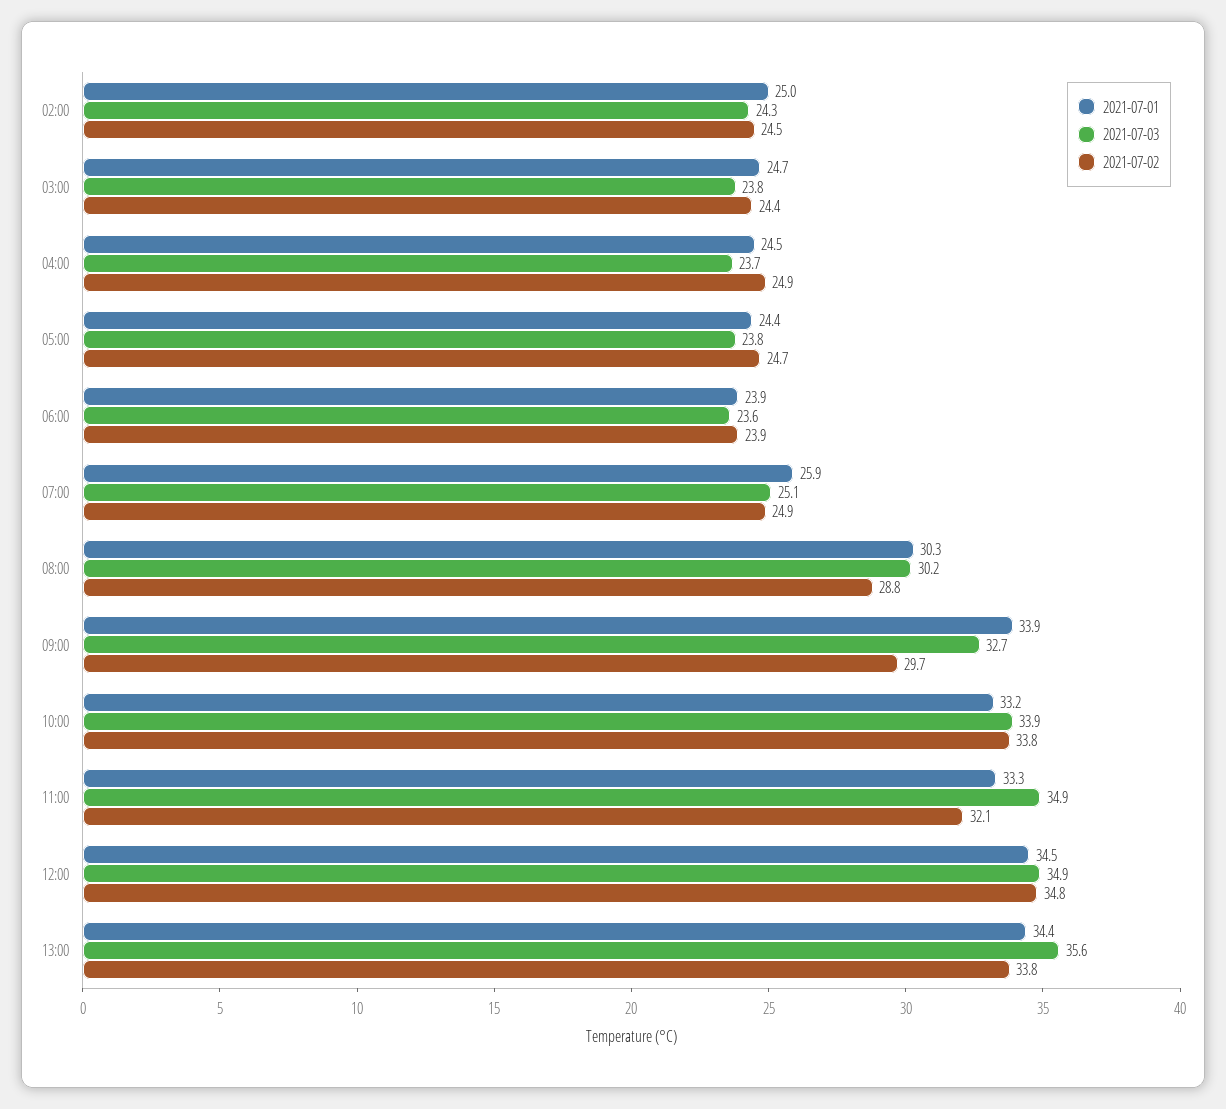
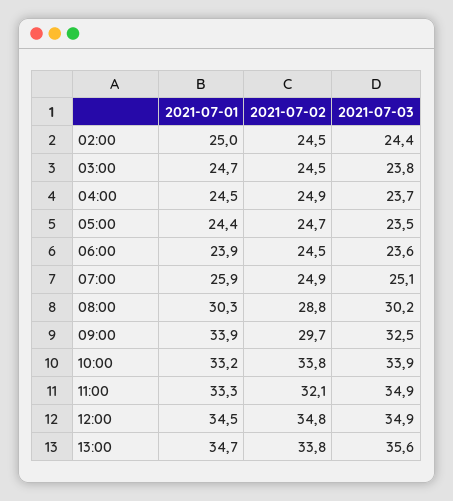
  {
    "2021-07-01": {
      "02:00": 25,
      "03:00": 24.7,
      "04:00": 24.5,
      "05:00": 24.4,
      "06:00": 23.9,
      "07:00": 25.9,
      "08:00": 30.3,
      "09:00": 33.9,
      "10:00": 33.2,
      "11:00": 33.3,
      "12:00": 34.5,
-     "13:00": 34.4
+     "13:00": 34.7
    },
    "2021-07-03": {
-     "02:00": 24.3,
+     "02:00": 24.4,
      "03:00": 23.8,
      "04:00": 23.7,
-     "05:00": 23.8,
+     "05:00": 23.5,
      "06:00": 23.6,
      "07:00": 25.1,
      "08:00": 30.2,
-     "09:00": 32.7,
+     "09:00": 32.5,
      "10:00": 33.9,
      "11:00": 34.9,
      "12:00": 34.9,
      "13:00": 35.6
    },
    "2021-07-02": {
      "02:00": 24.5,
-     "03:00": 24.4,
+     "03:00": 24.5,
      "04:00": 24.9,
      "05:00": 24.7,
-     "06:00": 23.9,
+     "06:00": 24.5,
      "07:00": 24.9,
      "08:00": 28.8,
      "09:00": 29.7,
      "10:00": 33.8,
      "11:00": 32.1,
      "12:00": 34.8,
      "13:00": 33.8
    }
  }

